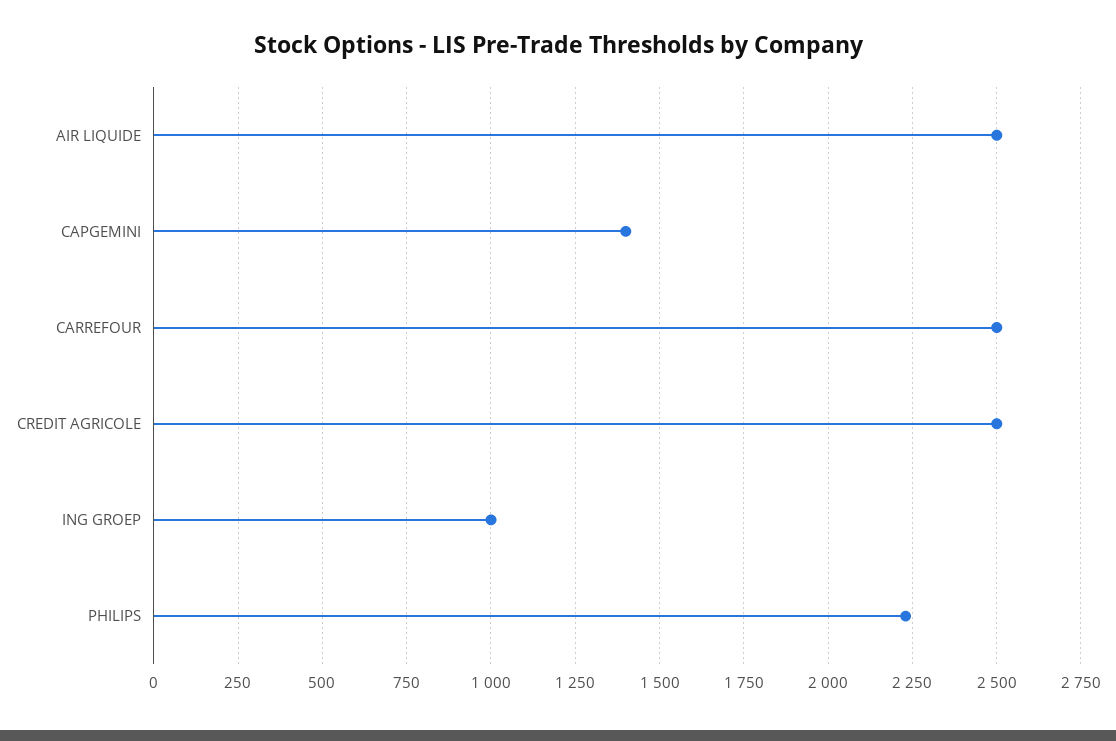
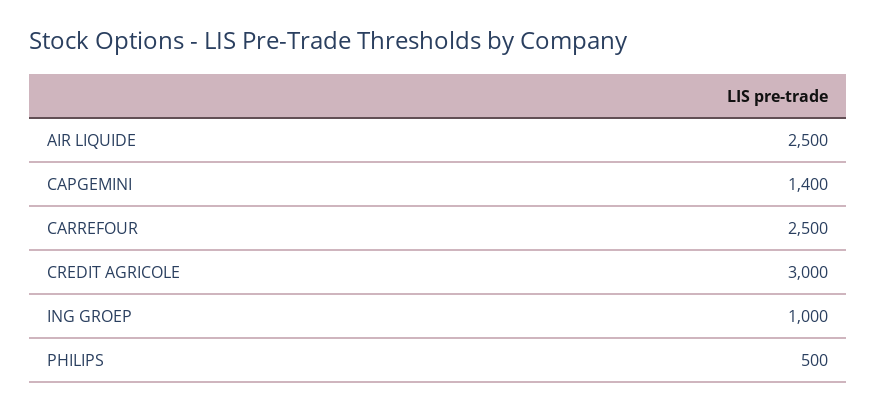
  {
    "AIR LIQUIDE": 2500,
    "CAPGEMINI": 1400,
    "CARREFOUR": 2500,
-   "CREDIT AGRICOLE": 2500,
+   "CREDIT AGRICOLE": 3000,
    "ING GROEP": 1000,
-   "PHILIPS": 2225
+   "PHILIPS": 500
  }

